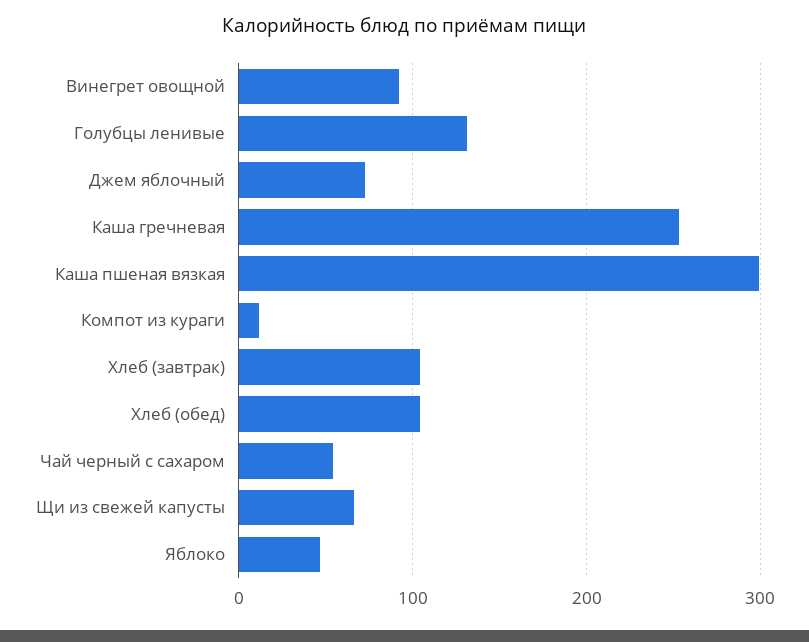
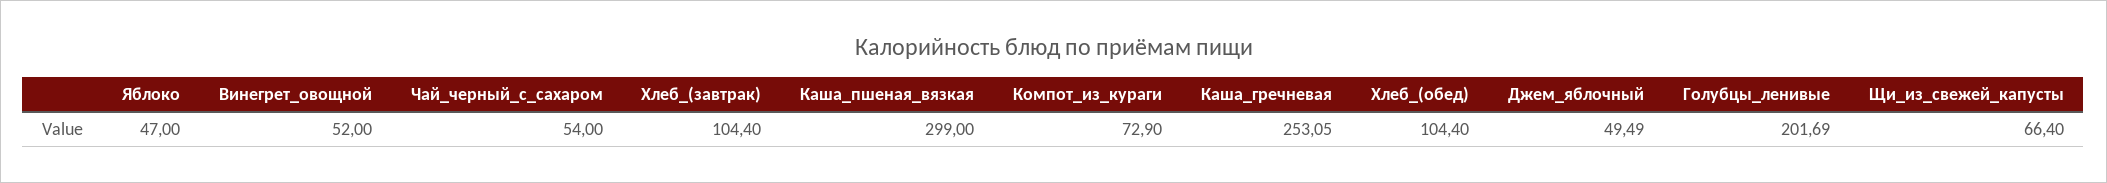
  {
-   "Винегрет овощной": 90,
+   "Винегрет овощной": 52,
-   "Голубцы ленивые": 130,
+   "Голубцы ленивые": 201.69,
-   "Джем яблочный": 70,
+   "Джем яблочный": 49.49,
    "Каша гречневая": 253.05,
    "Каша пшеная вязкая": 299,
-   "Компот из кураги": 10,
+   "Компот из кураги": 72.9,
    "Хлеб (завтрак)": 104.4,
    "Хлеб (обед)": 104.4,
    "Чай черный с сахаром": 54,
    "Щи из свежей капусты": 66.4,
    "Яблоко": 47
  }

